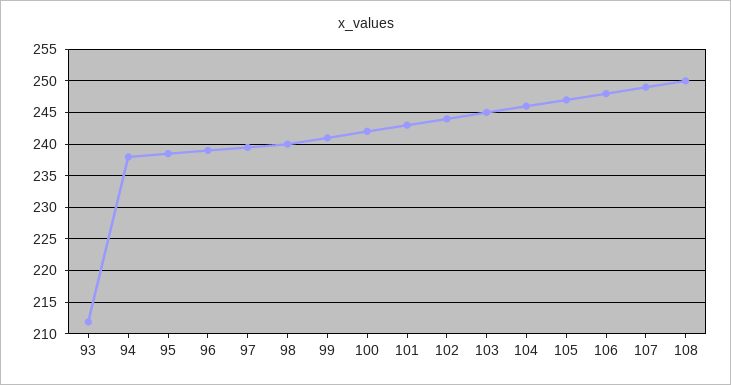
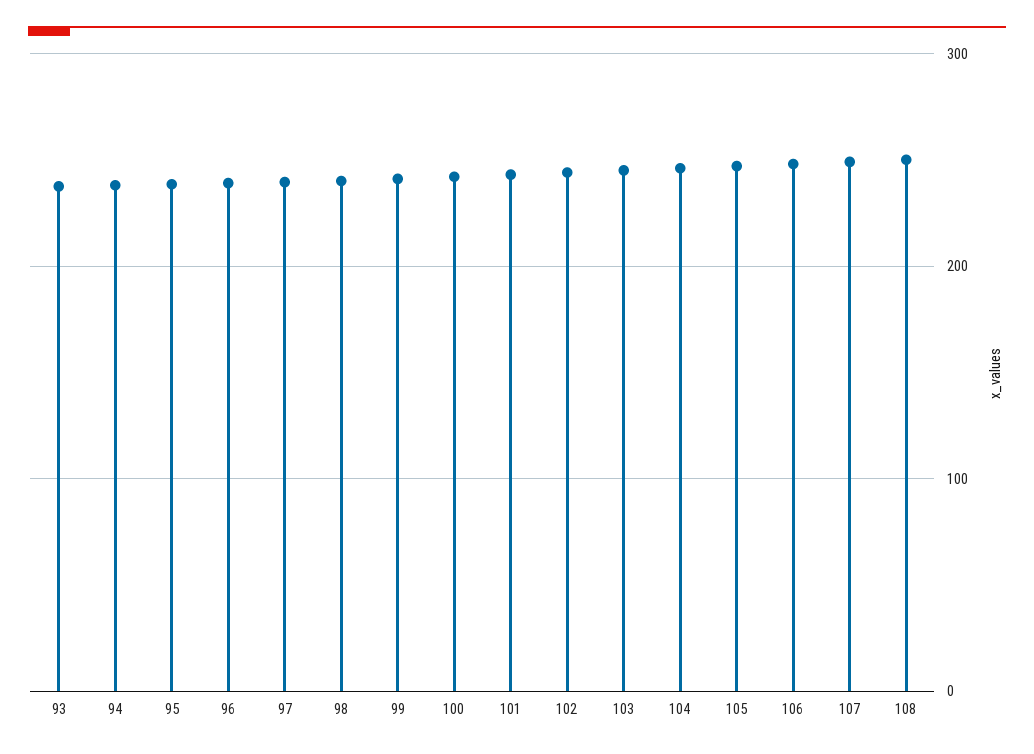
  {
-   "93": 212,
+   "93": 240,
    "94": 238,
    "95": 239,
    "96": 239,
    "97": 240,
    "98": 240,
    "99": 241,
    "100": 242,
    "101": 243,
    "102": 244,
    "103": 245,
    "104": 246,
    "105": 247,
    "106": 248,
    "107": 249,
    "108": 250
  }

